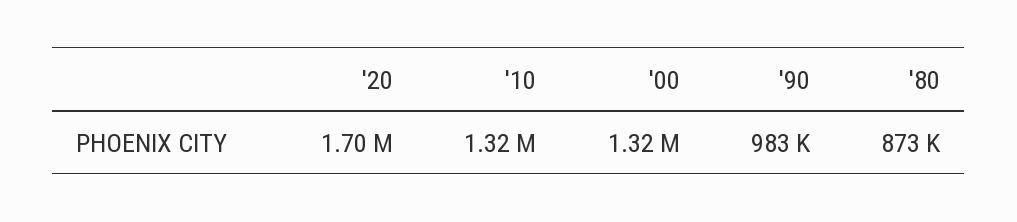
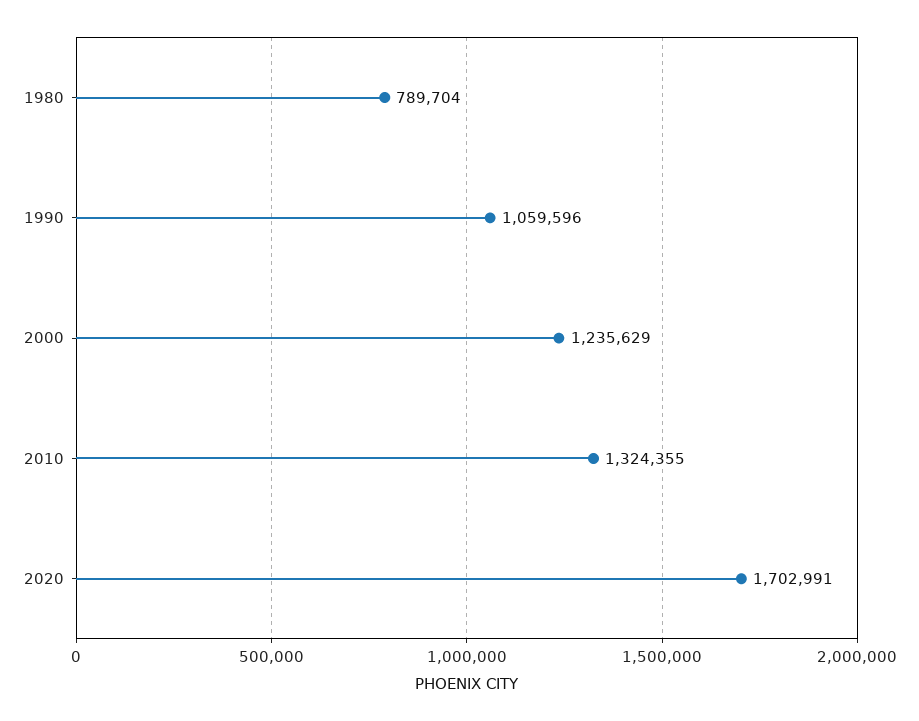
  {
    "'20": 1702991,
    "'10": 1324355,
-   "'00": 1320000,
+   "'00": 1235629,
-   "'90": 983000,
+   "'90": 1059596,
-   "'80": 873000
+   "'80": 789704
  }

